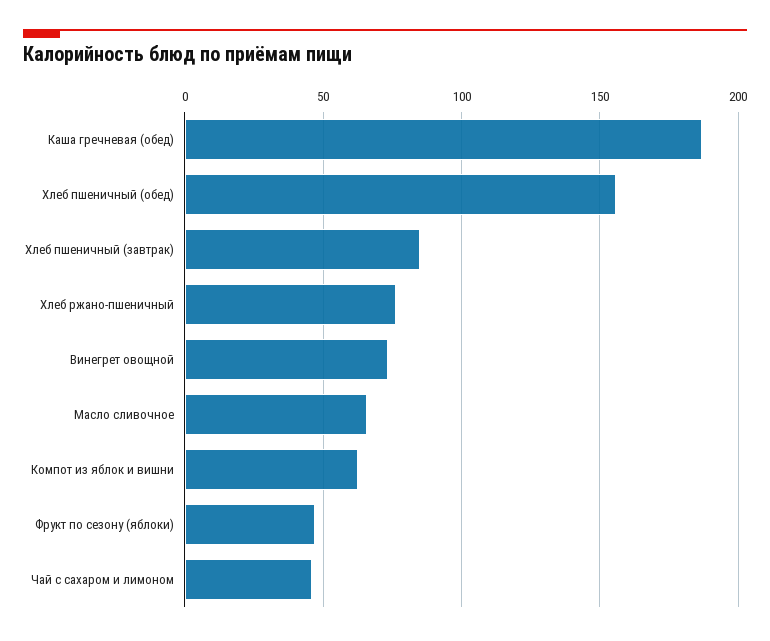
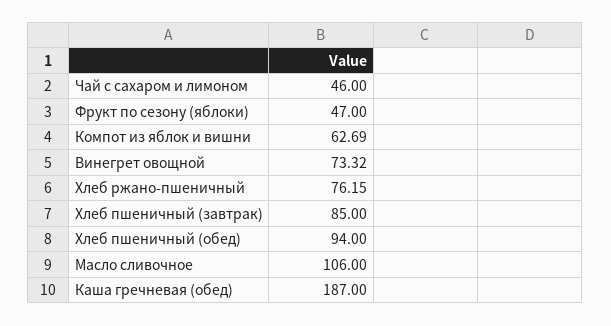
  {
    "Каша гречневая (обед)": 187,
-   "Хлеб пшеничный (обед)": 155,
+   "Хлеб пшеничный (обед)": 94,
    "Хлеб пшеничный (завтрак)": 85,
    "Хлеб ржано-пшеничный": 76.15,
    "Винегрет овощной": 73.32,
-   "Масло сливочное": 65,
+   "Масло сливочное": 106,
    "Компот из яблок и вишни": 62.69,
    "Фрукт по сезону (яблоки)": 47,
    "Чай с сахаром и лимоном": 46
  }

